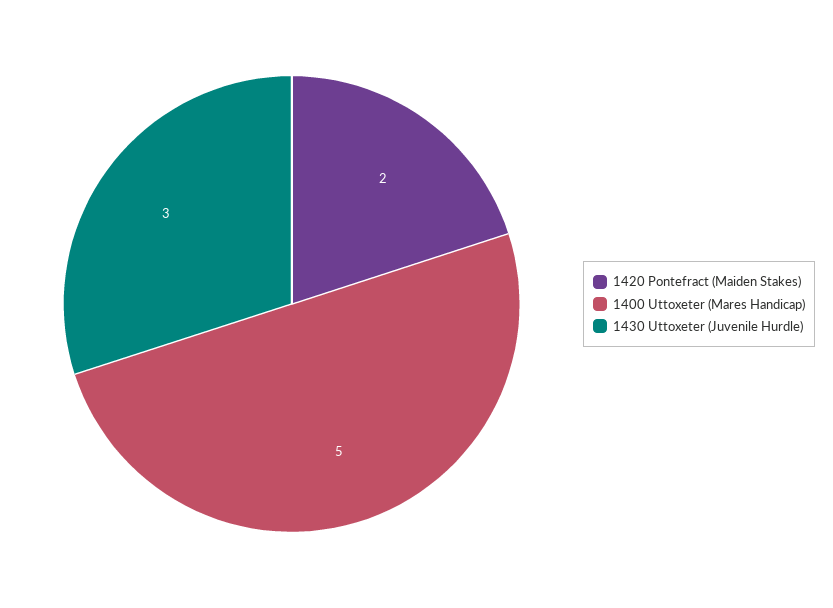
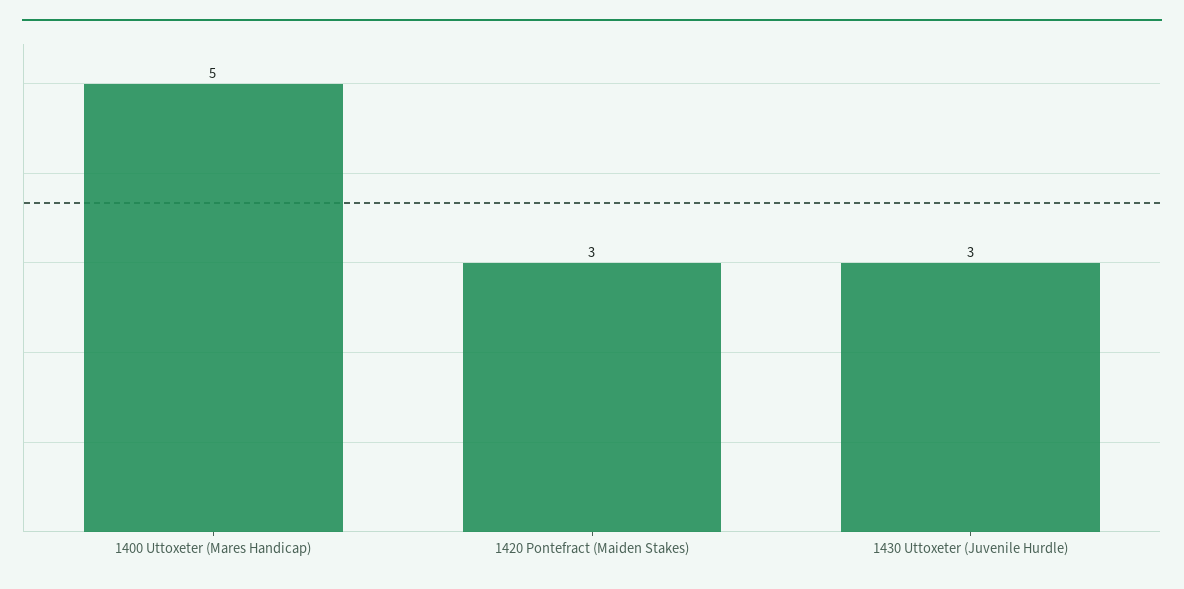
  {
-   "1420 Pontefract (Maiden Stakes)": 2,
+   "1420 Pontefract (Maiden Stakes)": 3,
    "1400 Uttoxeter (Mares Handicap)": 5,
    "1430 Uttoxeter (Juvenile Hurdle)": 3
  }

